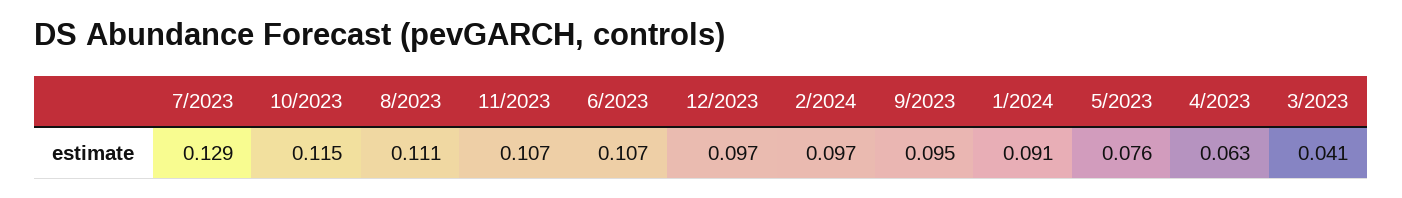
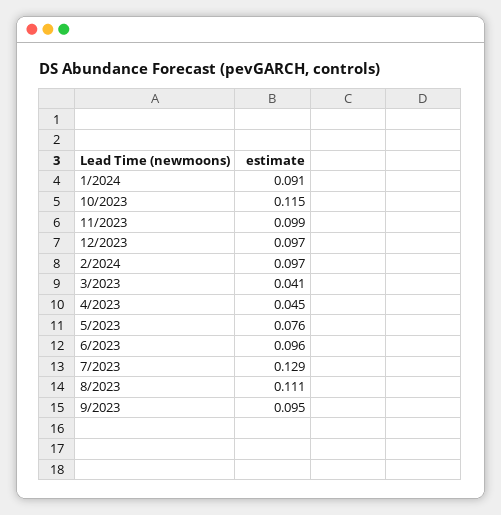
  {
    "7/2023": 0.129,
    "10/2023": 0.115,
    "8/2023": 0.111,
-   "11/2023": 0.107,
+   "11/2023": 0.099,
-   "6/2023": 0.107,
+   "6/2023": 0.096,
    "12/2023": 0.097,
    "2/2024": 0.097,
    "9/2023": 0.095,
    "1/2024": 0.091,
    "5/2023": 0.076,
-   "4/2023": 0.063,
+   "4/2023": 0.045,
    "3/2023": 0.041
  }

